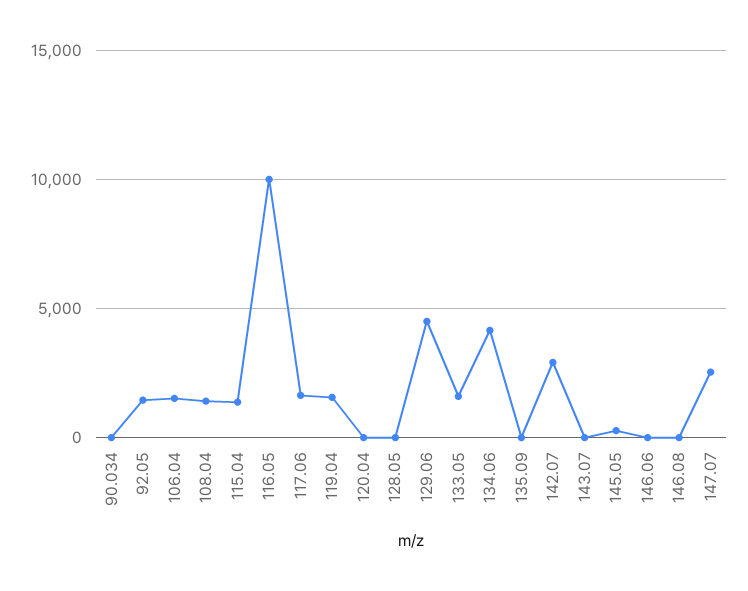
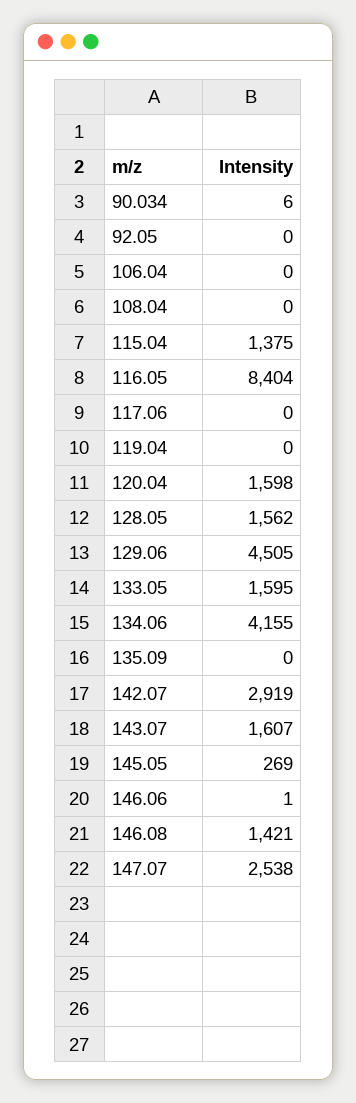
  {
    "90.034": 6,
-   "92.05": 1500,
+   "92.05": 0,
-   "106.04": 1500,
+   "106.04": 0,
-   "108.04": 1500,
+   "108.04": 0,
    "115.04": 1375,
-   "116.05": 10000,
+   "116.05": 8404,
-   "117.06": 1500,
+   "117.06": 0,
-   "119.04": 1500,
+   "119.04": 0,
-   "120.04": 0,
+   "120.04": 1598,
-   "128.05": 0,
+   "128.05": 1562,
    "129.06": 4505,
    "133.05": 1595,
    "134.06": 4155,
    "135.09": 0,
    "142.07": 2919,
-   "143.07": 0,
+   "143.07": 1607,
    "145.05": 269,
    "146.06": 1,
-   "146.08": 0,
+   "146.08": 1421,
    "147.07": 2538
  }

